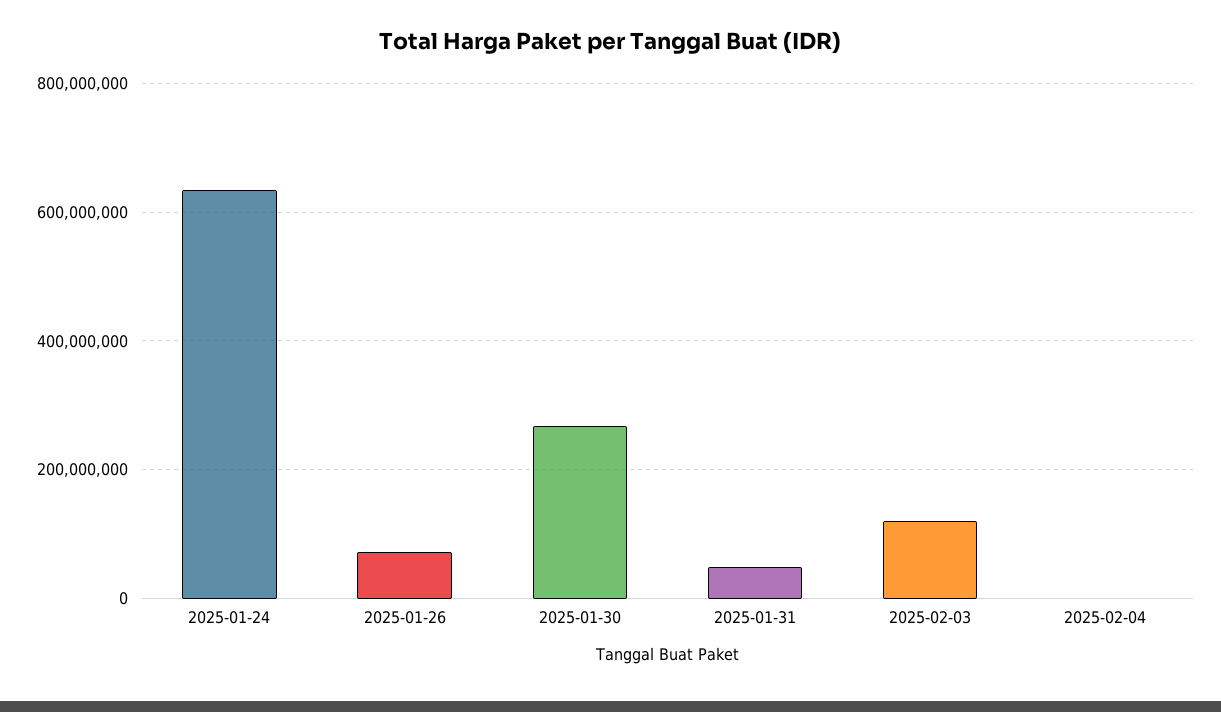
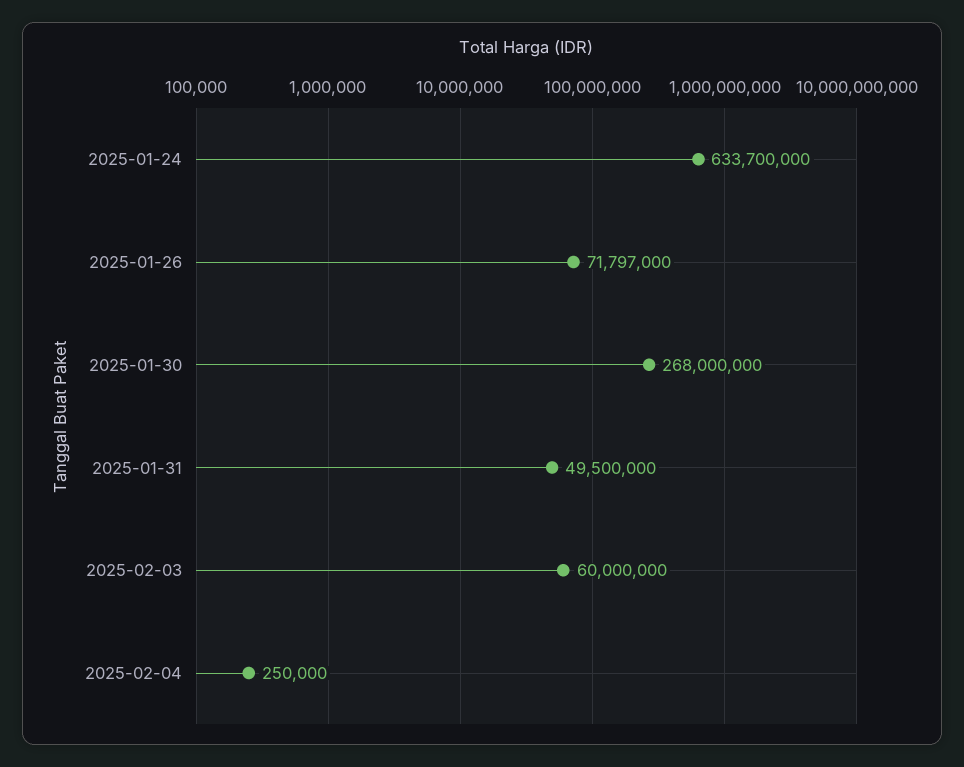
  {
    "2025-01-24": 633700000,
    "2025-01-26": 71797000,
    "2025-01-30": 268000000,
    "2025-01-31": 49500000,
-   "2025-02-03": 120000000,
+   "2025-02-03": 60000000,
    "2025-02-04": 250000
  }

